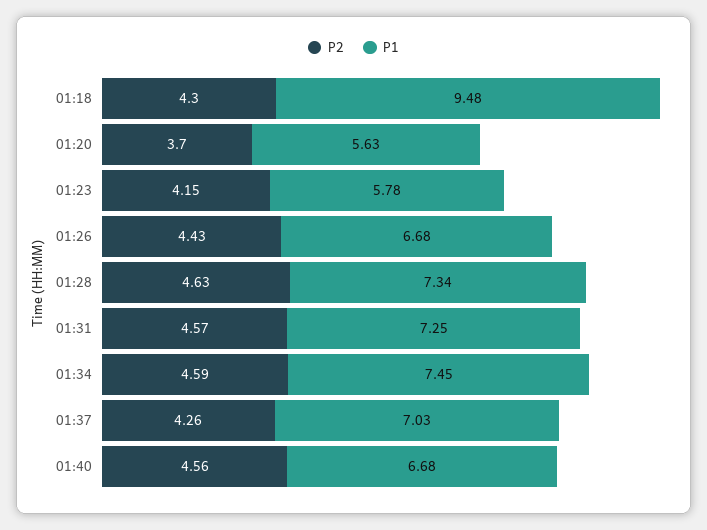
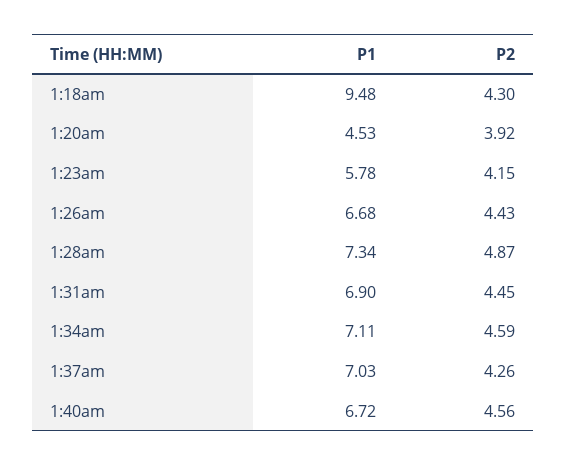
  {
    "P2": {
      "01:18": 4.3,
-     "01:20": 3.7,
+     "01:20": 3.92,
      "01:23": 4.15,
      "01:26": 4.43,
-     "01:28": 4.63,
+     "01:28": 4.87,
-     "01:31": 4.57,
+     "01:31": 4.45,
      "01:34": 4.59,
      "01:37": 4.26,
      "01:40": 4.56
    },
    "P1": {
      "01:18": 9.48,
-     "01:20": 5.63,
+     "01:20": 4.53,
      "01:23": 5.78,
      "01:26": 6.68,
      "01:28": 7.34,
-     "01:31": 7.25,
+     "01:31": 6.9,
-     "01:34": 7.45,
+     "01:34": 7.11,
      "01:37": 7.03,
-     "01:40": 6.68
+     "01:40": 6.72
    }
  }

